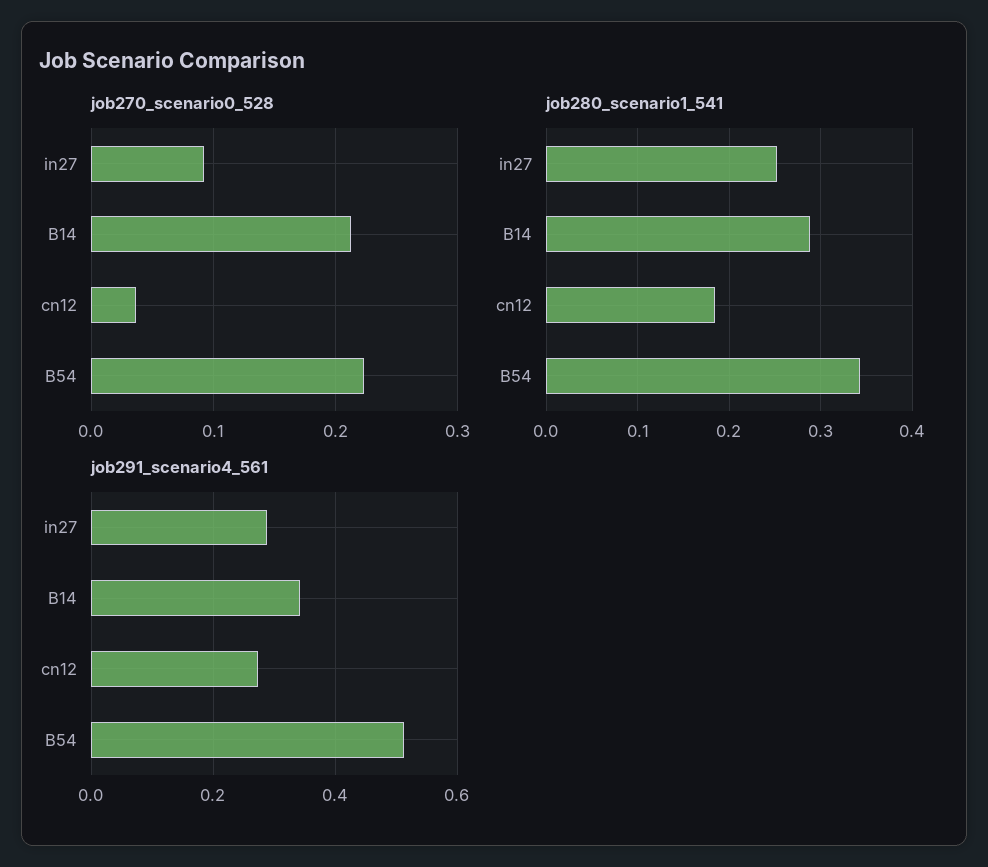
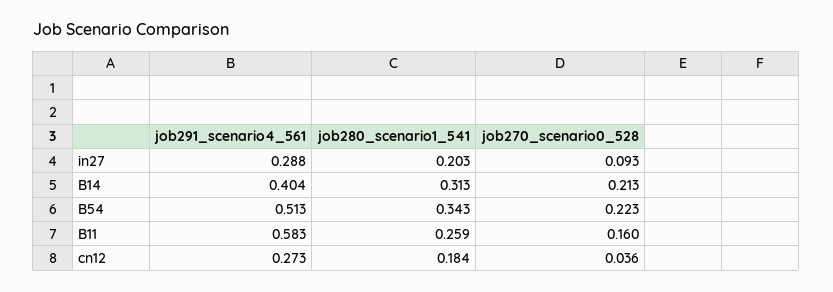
  {
    "job270_scenario0_528": {
      "in27": 0.093,
      "B14": 0.213,
      "cn12": 0.036,
-     "B54": 0.223
+     "B54": 0.223,
+     "B11": 0.16
    },
    "job280_scenario1_541": {
-     "in27": 0.25,
+     "in27": 0.203,
-     "B14": 0.29,
+     "B14": 0.313,
      "cn12": 0.184,
-     "B54": 0.343
+     "B54": 0.343,
+     "B11": 0.259
    },
    "job291_scenario4_561": {
      "in27": 0.288,
-     "B14": 0.34,
+     "B14": 0.404,
      "cn12": 0.273,
-     "B54": 0.513
+     "B54": 0.513,
+     "B11": 0.583
    }
  }

